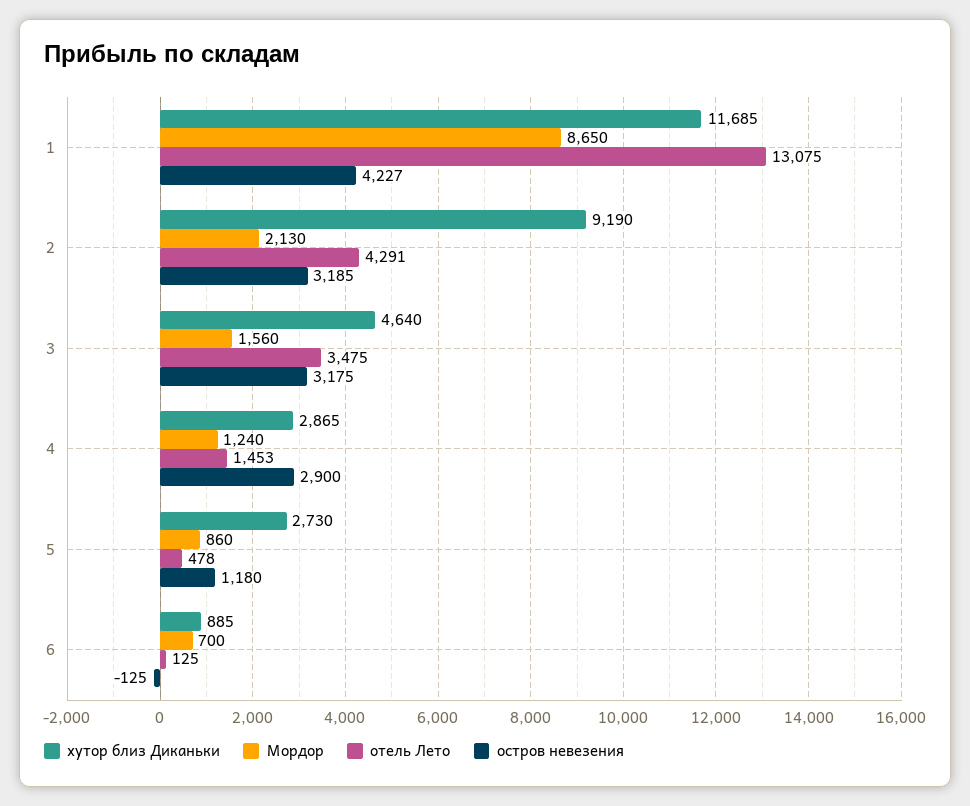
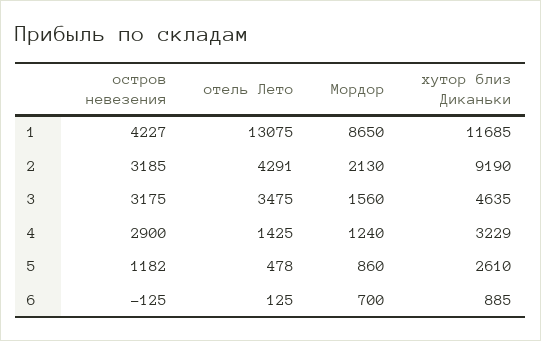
  {
    "хутор близ Диканьки": {
      "1": 11685,
      "2": 9190,
-     "3": 4640,
+     "3": 4635,
-     "4": 2865,
+     "4": 3229,
-     "5": 2730,
+     "5": 2610,
      "6": 885
    },
    "Мордор": {
      "1": 8650,
      "2": 2130,
      "3": 1560,
      "4": 1240,
      "5": 860,
      "6": 700
    },
    "отель Лето": {
      "1": 13075,
      "2": 4291,
      "3": 3475,
-     "4": 1453,
+     "4": 1425,
      "5": 478,
      "6": 125
    },
    "остров невезения": {
      "1": 4227,
      "2": 3185,
      "3": 3175,
      "4": 2900,
-     "5": 1180,
+     "5": 1182,
      "6": -125
    }
  }

